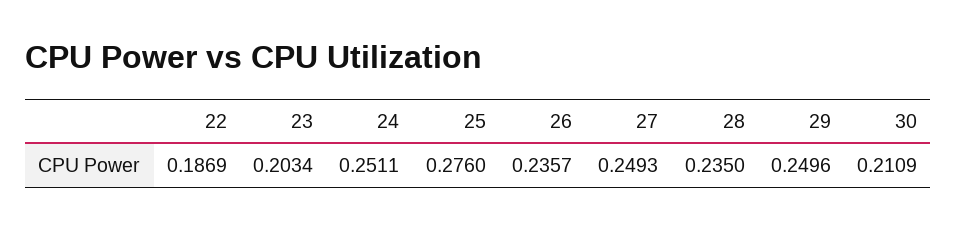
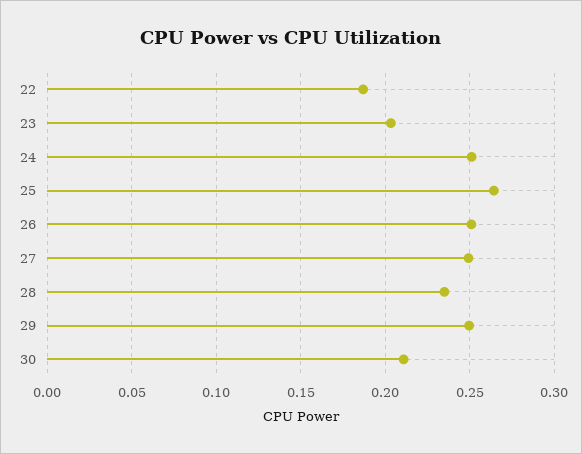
  {
    "22": 0.1869,
    "23": 0.2034,
    "24": 0.2511,
-   "25": 0.276,
+   "25": 0.265,
-   "26": 0.2357,
+   "26": 0.25,
    "27": 0.2493,
    "28": 0.235,
    "29": 0.2496,
    "30": 0.2109
  }

